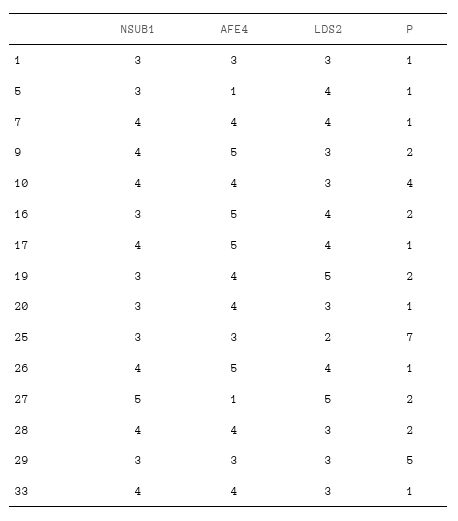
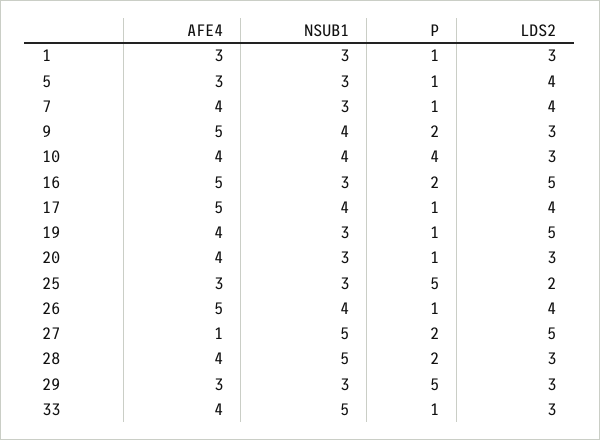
  {
    "NSUB1": {
      "1": 3,
      "5": 3,
-     "7": 4,
+     "7": 3,
      "9": 4,
      "10": 4,
      "16": 3,
      "17": 4,
      "19": 3,
      "20": 3,
      "25": 3,
      "26": 4,
      "27": 5,
-     "28": 4,
+     "28": 5,
      "29": 3,
-     "33": 4
+     "33": 5
    },
    "AFE4": {
      "1": 3,
-     "5": 1,
+     "5": 3,
      "7": 4,
      "9": 5,
      "10": 4,
      "16": 5,
      "17": 5,
      "19": 4,
      "20": 4,
      "25": 3,
      "26": 5,
      "27": 1,
      "28": 4,
      "29": 3,
      "33": 4
    },
    "LDS2": {
      "1": 3,
      "5": 4,
      "7": 4,
      "9": 3,
      "10": 3,
-     "16": 4,
+     "16": 5,
      "17": 4,
      "19": 5,
      "20": 3,
      "25": 2,
      "26": 4,
      "27": 5,
      "28": 3,
      "29": 3,
      "33": 3
    },
    "P": {
      "1": 1,
      "5": 1,
      "7": 1,
      "9": 2,
      "10": 4,
      "16": 2,
      "17": 1,
-     "19": 2,
+     "19": 1,
      "20": 1,
-     "25": 7,
+     "25": 5,
      "26": 1,
      "27": 2,
      "28": 2,
      "29": 5,
      "33": 1
    }
  }

